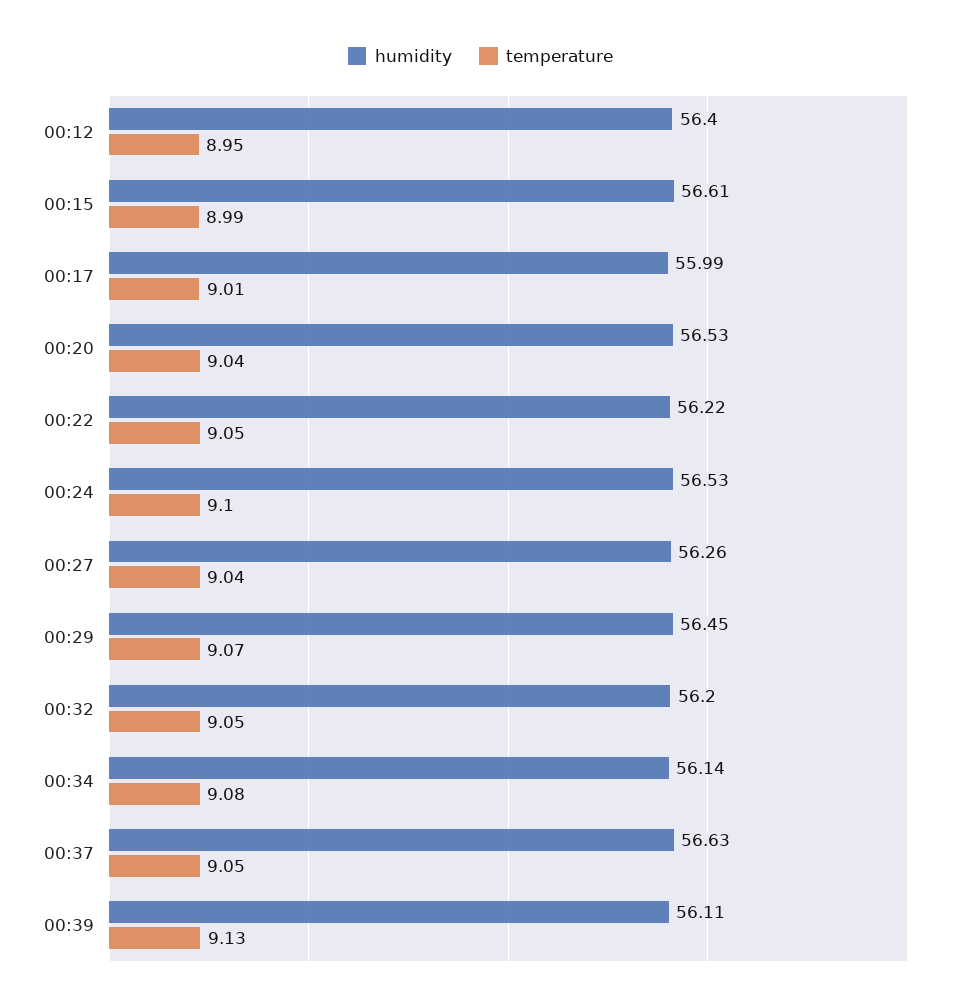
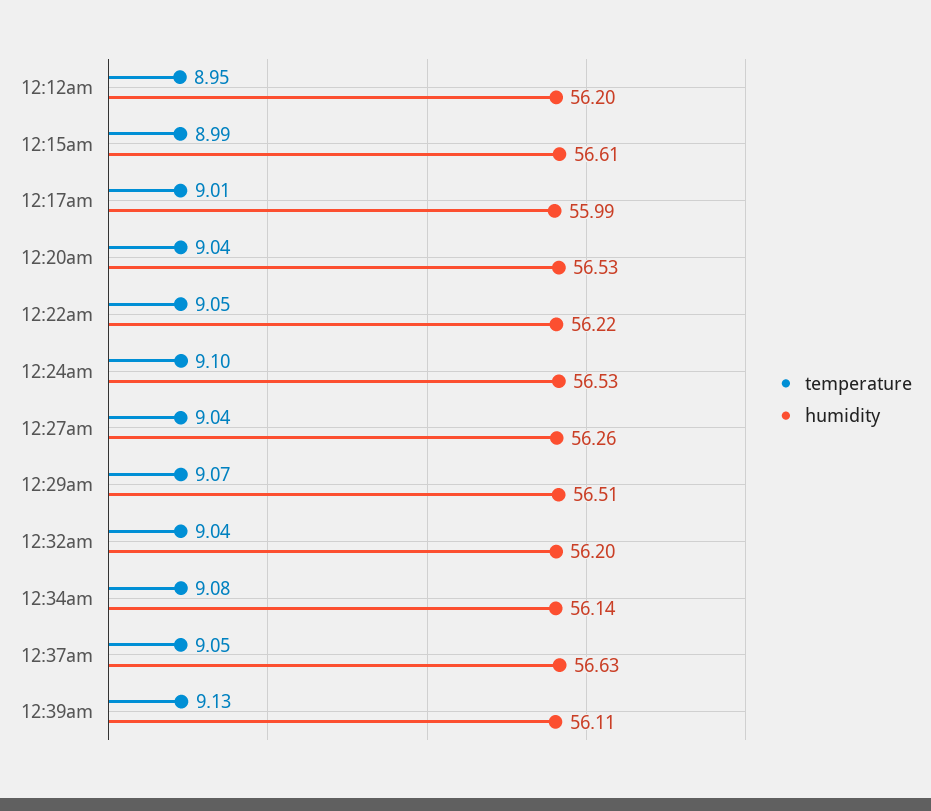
  {
    "humidity": {
-     "00:12": 56.4,
+     "00:12": 56.2,
      "00:15": 56.61,
      "00:17": 55.99,
      "00:20": 56.53,
      "00:22": 56.22,
      "00:24": 56.53,
      "00:27": 56.26,
-     "00:29": 56.45,
+     "00:29": 56.51,
      "00:32": 56.2,
      "00:34": 56.14,
      "00:37": 56.63,
      "00:39": 56.11
    },
    "temperature": {
      "00:12": 8.95,
      "00:15": 8.99,
      "00:17": 9.01,
      "00:20": 9.04,
      "00:22": 9.05,
      "00:24": 9.1,
      "00:27": 9.04,
      "00:29": 9.07,
-     "00:32": 9.05,
+     "00:32": 9.04,
      "00:34": 9.08,
      "00:37": 9.05,
      "00:39": 9.13
    }
  }

